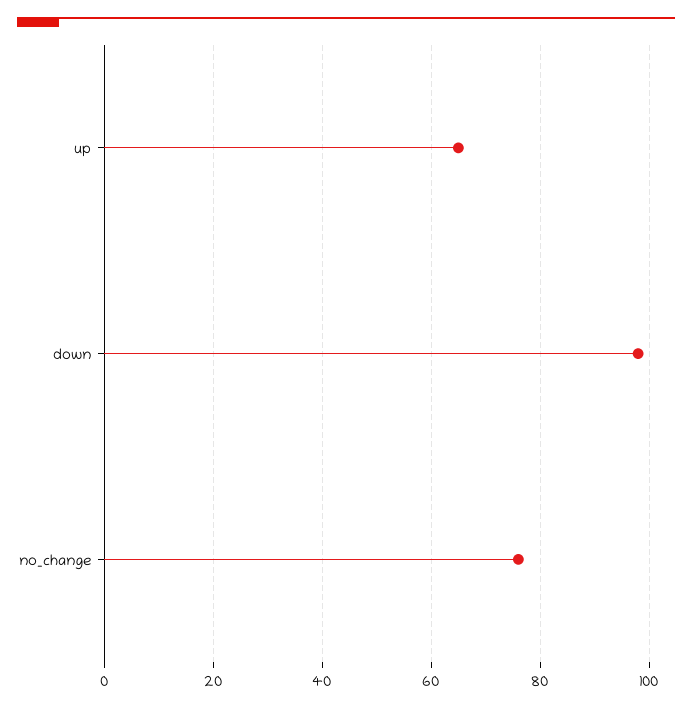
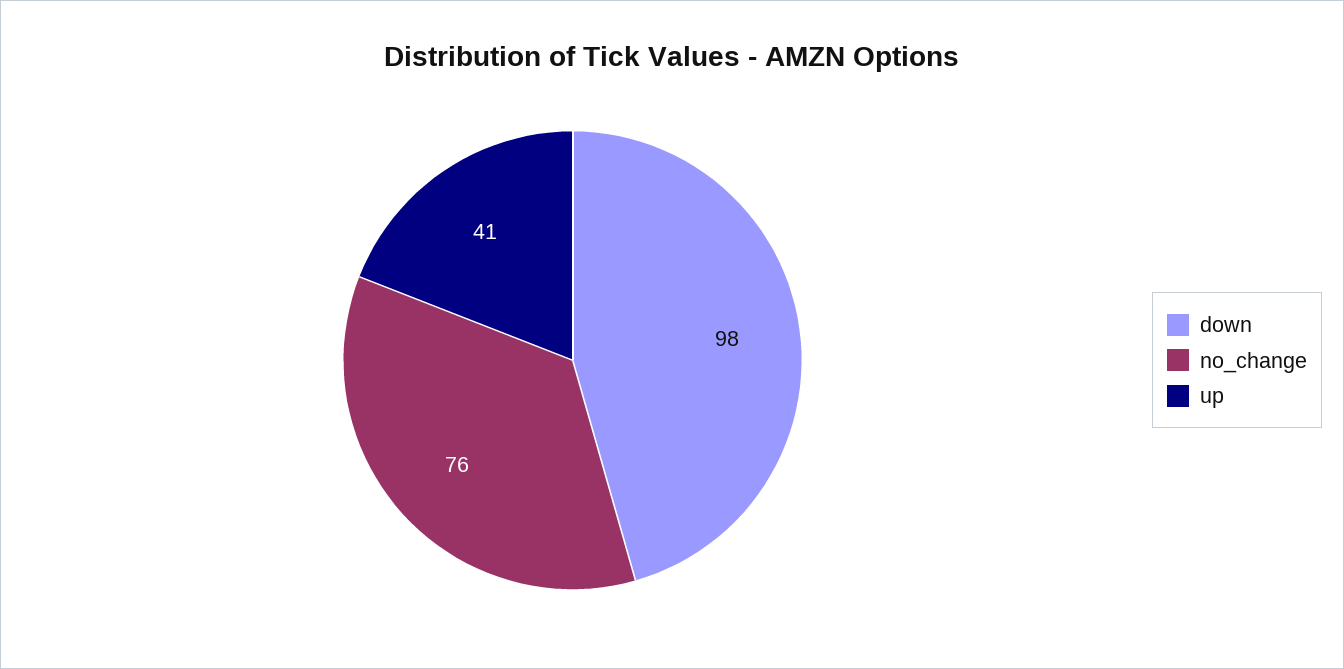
  {
-   "up": 65,
+   "up": 41,
    "down": 98,
    "no_change": 76
  }

